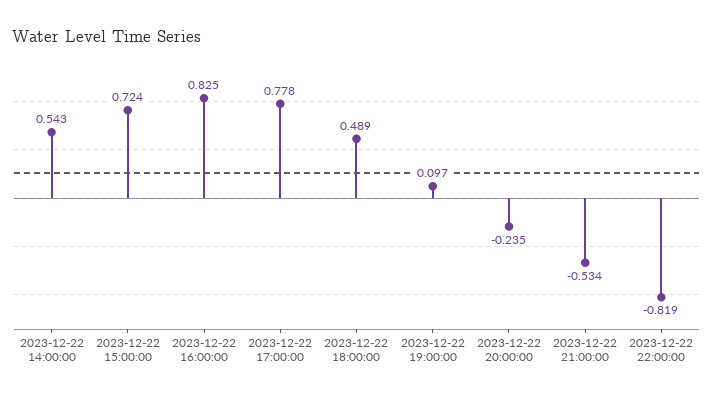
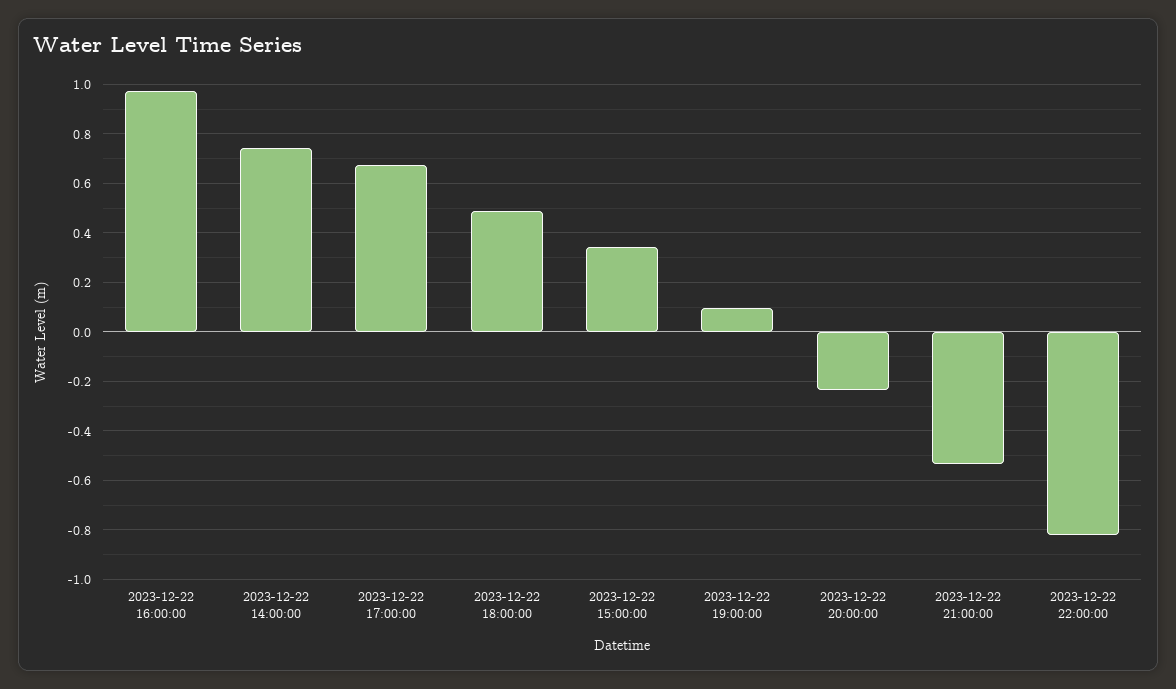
  {
-   "2023-12-22 14:00:00": 0.543,
+   "2023-12-22 14:00:00": 0.75,
-   "2023-12-22 15:00:00": 0.724,
+   "2023-12-22 15:00:00": 0.35,
-   "2023-12-22 16:00:00": 0.825,
+   "2023-12-22 16:00:00": 0.975,
-   "2023-12-22 17:00:00": 0.778,
+   "2023-12-22 17:00:00": 0.675,
    "2023-12-22 18:00:00": 0.489,
    "2023-12-22 19:00:00": 0.097,
    "2023-12-22 20:00:00": -0.235,
    "2023-12-22 21:00:00": -0.534,
    "2023-12-22 22:00:00": -0.819
  }

